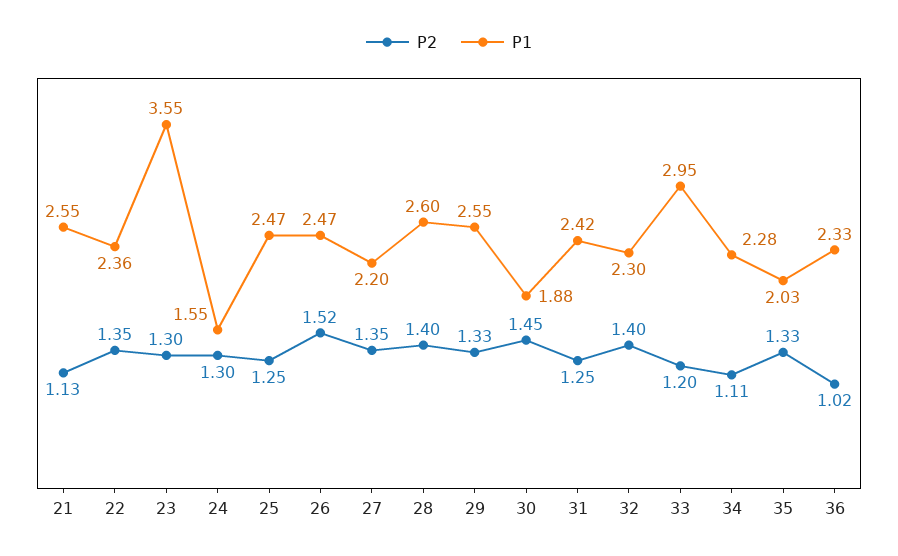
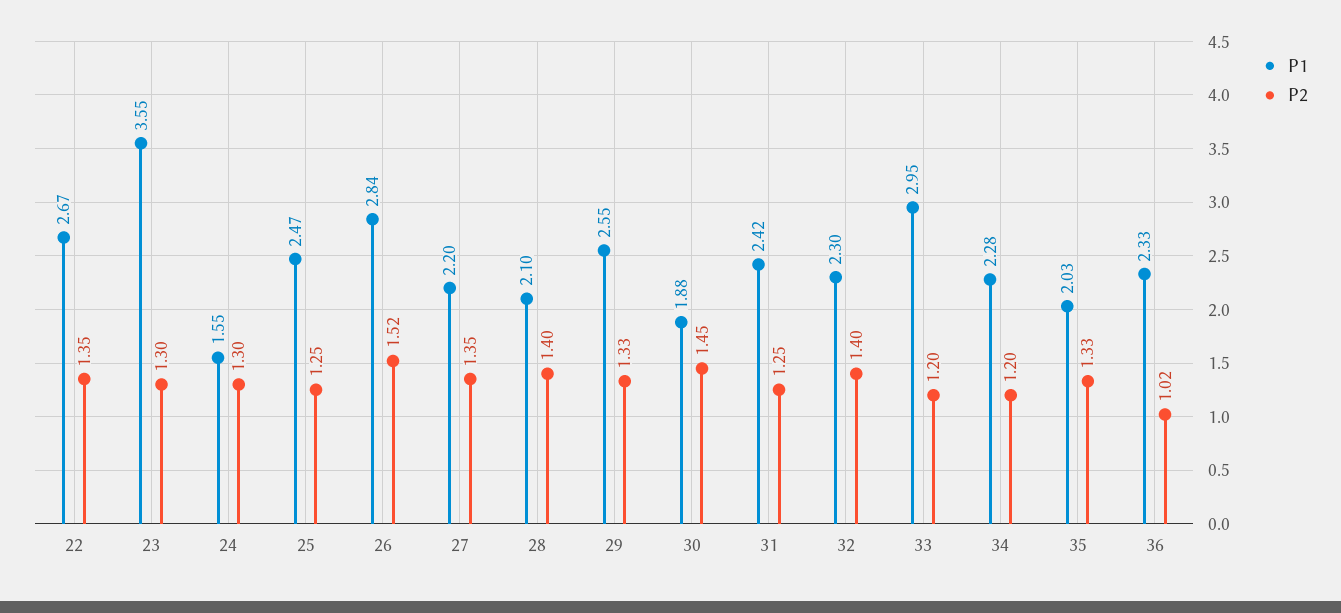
  {
    "P2": {
-     "21": 1.13,
      "22": 1.35,
      "23": 1.3,
      "24": 1.3,
      "25": 1.25,
      "26": 1.52,
      "27": 1.35,
      "28": 1.4,
      "29": 1.33,
      "30": 1.45,
      "31": 1.25,
      "32": 1.4,
      "33": 1.2,
-     "34": 1.11,
+     "34": 1.2,
      "35": 1.33,
      "36": 1.02
    },
    "P1": {
-     "21": 2.55,
-     "22": 2.36,
+     "22": 2.67,
      "23": 3.55,
      "24": 1.55,
      "25": 2.47,
-     "26": 2.47,
+     "26": 2.84,
      "27": 2.2,
-     "28": 2.6,
+     "28": 2.1,
      "29": 2.55,
      "30": 1.88,
      "31": 2.42,
      "32": 2.3,
      "33": 2.95,
      "34": 2.28,
      "35": 2.03,
      "36": 2.33
    }
  }

